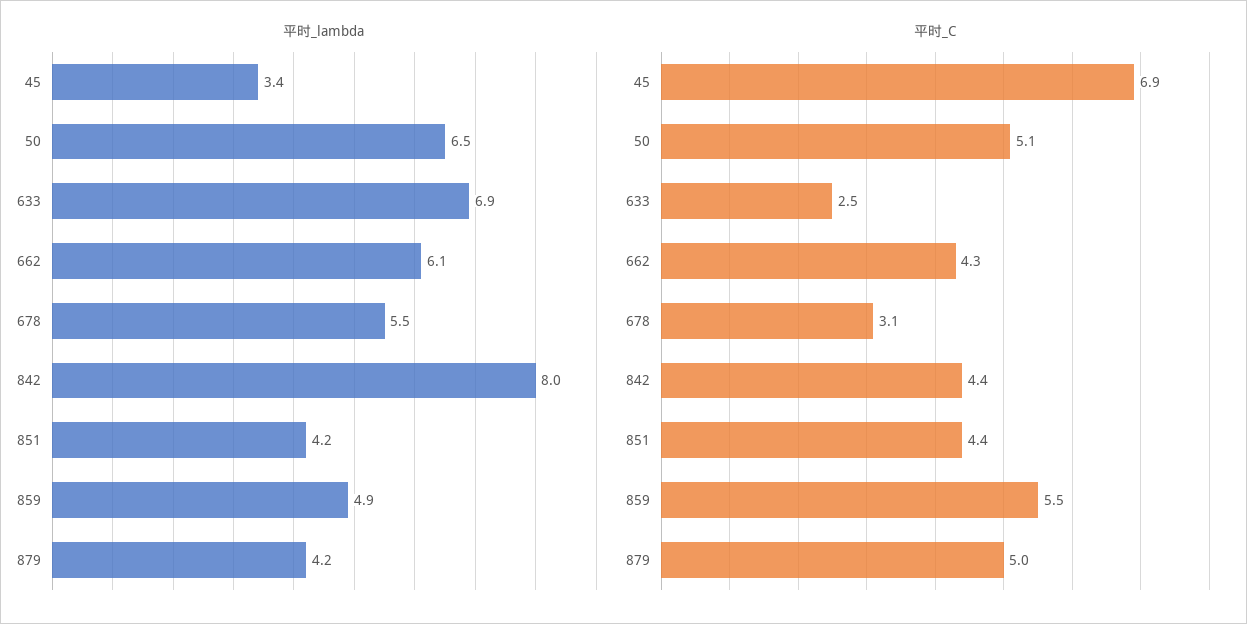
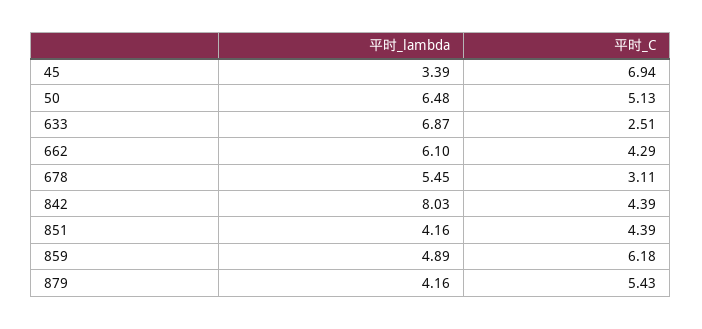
  {
    "平时_lambda": {
      "45": 3.39,
      "50": 6.48,
      "633": 6.87,
      "662": 6.1,
      "678": 5.45,
      "842": 8.03,
      "851": 4.16,
      "859": 4.89,
      "879": 4.16
    },
    "平时_C": {
      "45": 6.94,
      "50": 5.13,
      "633": 2.51,
      "662": 4.29,
      "678": 3.11,
      "842": 4.39,
      "851": 4.39,
-     "859": 5.5,
+     "859": 6.18,
-     "879": 5
+     "879": 5.43
    }
  }

